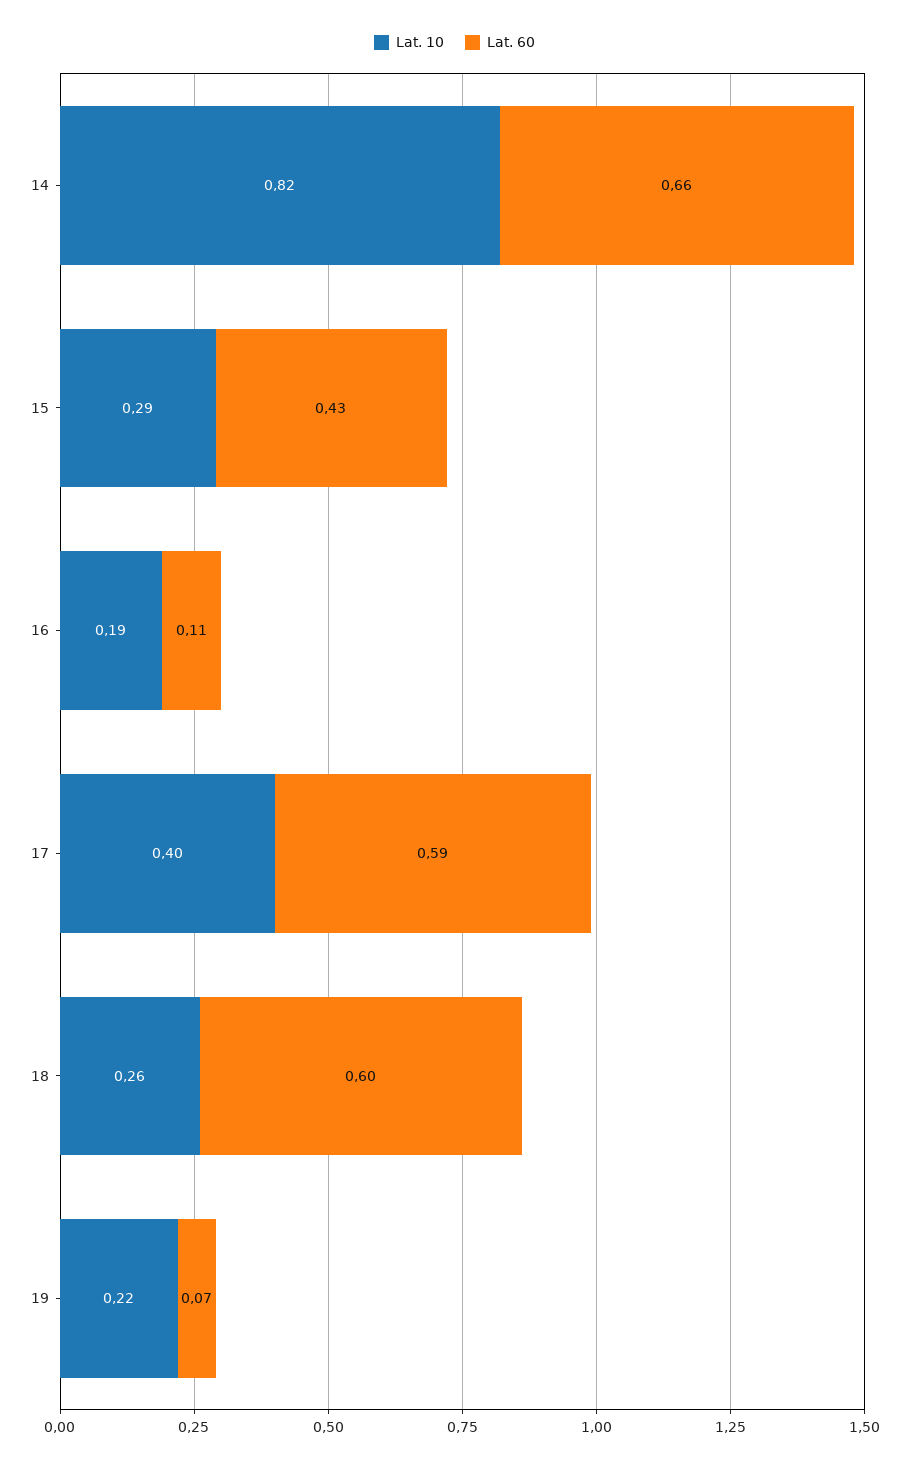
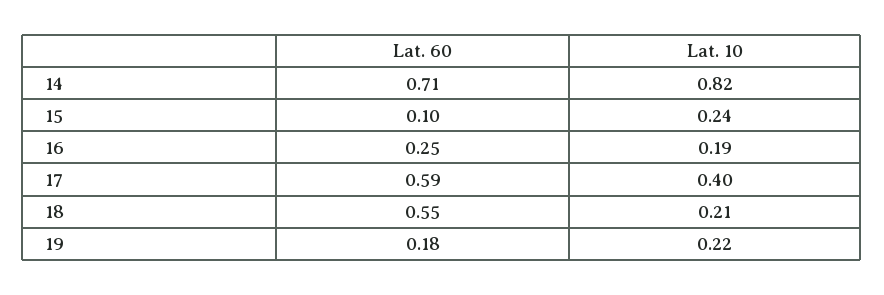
  {
    "Lat. 10": {
      "14": 0.82,
-     "15": 0.29,
+     "15": 0.24,
      "16": 0.19,
      "17": 0.4,
-     "18": 0.26,
+     "18": 0.21,
      "19": 0.22
    },
    "Lat. 60": {
-     "14": 0.66,
+     "14": 0.71,
-     "15": 0.43,
+     "15": 0.1,
-     "16": 0.11,
+     "16": 0.25,
      "17": 0.59,
-     "18": 0.6,
+     "18": 0.55,
-     "19": 0.07
+     "19": 0.18
    }
  }

